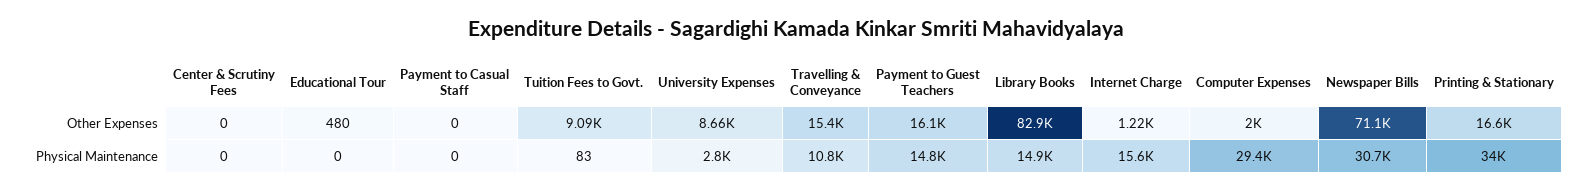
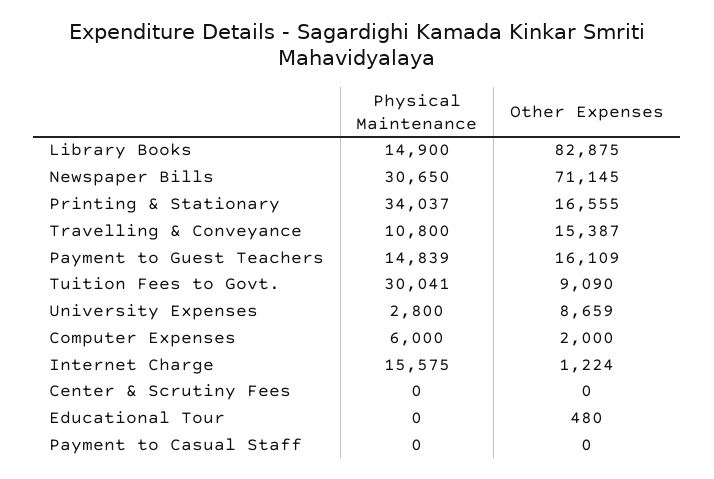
  {
    "Center & Scrutiny Fees": {
      "Other Expenses": 0,
      "Physical Maintenance": 0
    },
    "Educational Tour": {
      "Other Expenses": 480,
      "Physical Maintenance": 0
    },
    "Payment to Casual Staff": {
      "Other Expenses": 0,
      "Physical Maintenance": 0
    },
    "Tuition Fees to Govt.": {
      "Other Expenses": 9090,
-     "Physical Maintenance": 83
+     "Physical Maintenance": 30041
    },
    "University Expenses": {
      "Other Expenses": 8659,
      "Physical Maintenance": 2800
    },
    "Travelling & Conveyance": {
      "Other Expenses": 15387,
      "Physical Maintenance": 10800
    },
    "Payment to Guest Teachers": {
      "Other Expenses": 16109,
      "Physical Maintenance": 14839
    },
    "Library Books": {
      "Other Expenses": 82875,
      "Physical Maintenance": 14900
    },
    "Internet Charge": {
      "Other Expenses": 1224,
      "Physical Maintenance": 15575
    },
    "Computer Expenses": {
      "Other Expenses": 2000,
-     "Physical Maintenance": 29400
+     "Physical Maintenance": 6000
    },
    "Newspaper Bills": {
      "Other Expenses": 71145,
      "Physical Maintenance": 30650
    },
    "Printing & Stationary": {
      "Other Expenses": 16555,
      "Physical Maintenance": 34037
    }
  }

